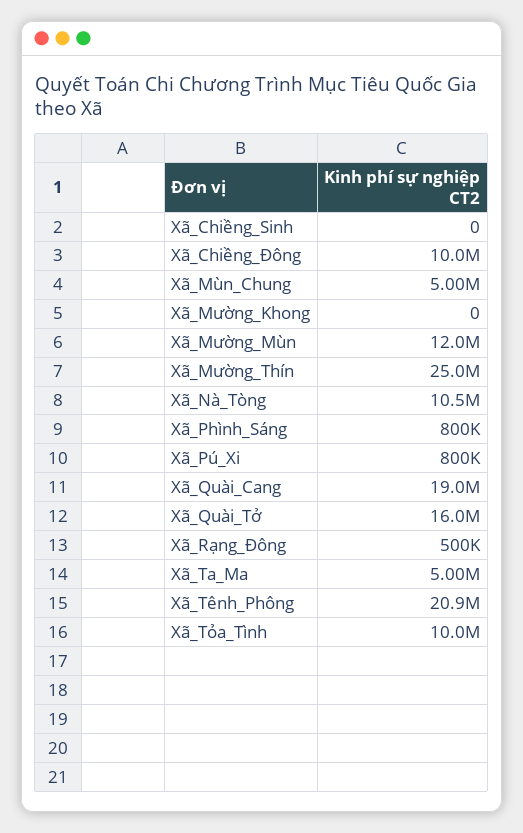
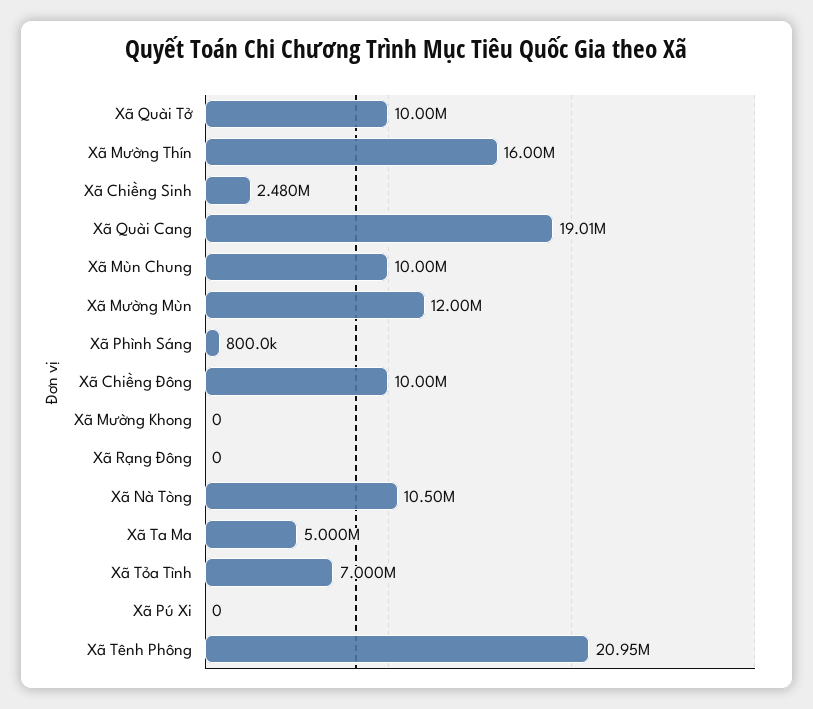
  {
-   "Xã_Chiềng_Sinh": 0,
+   "Xã_Chiềng_Sinh": 2480000,
    "Xã_Chiềng_Đông": 10000000,
-   "Xã_Mùn_Chung": 5000000,
+   "Xã_Mùn_Chung": 10000000,
    "Xã_Mường_Khong": 0,
    "Xã_Mường_Mùn": 12000000,
-   "Xã_Mường_Thín": 25000000,
+   "Xã_Mường_Thín": 16000000,
    "Xã_Nà_Tòng": 10500000,
    "Xã_Phình_Sáng": 800000,
-   "Xã_Pú_Xi": 800000,
+   "Xã_Pú_Xi": 0,
    "Xã_Quài_Cang": 19010000,
-   "Xã_Quài_Tở": 16000000,
+   "Xã_Quài_Tở": 10000000,
-   "Xã_Rạng_Đông": 500000,
+   "Xã_Rạng_Đông": 0,
    "Xã_Ta_Ma": 5000000,
    "Xã_Tênh_Phông": 20950000,
-   "Xã_Tỏa_Tình": 10000000
+   "Xã_Tỏa_Tình": 7000000
  }

